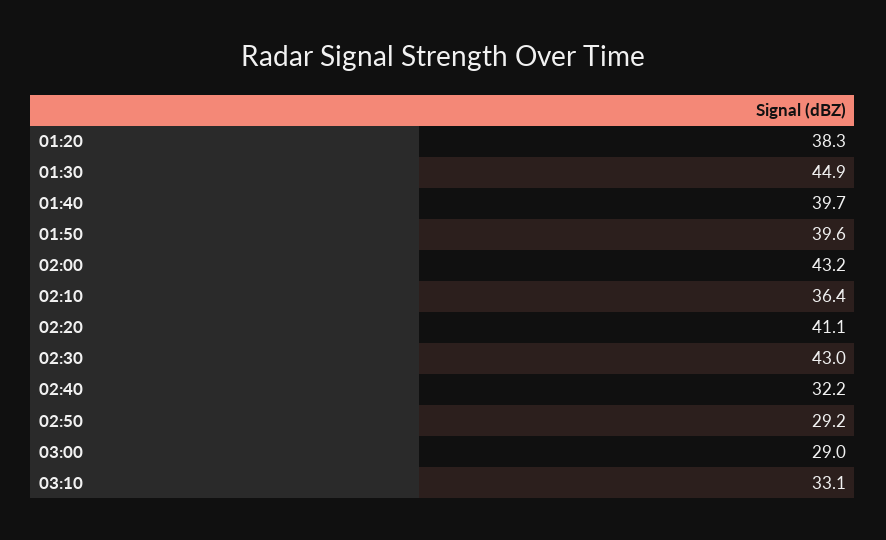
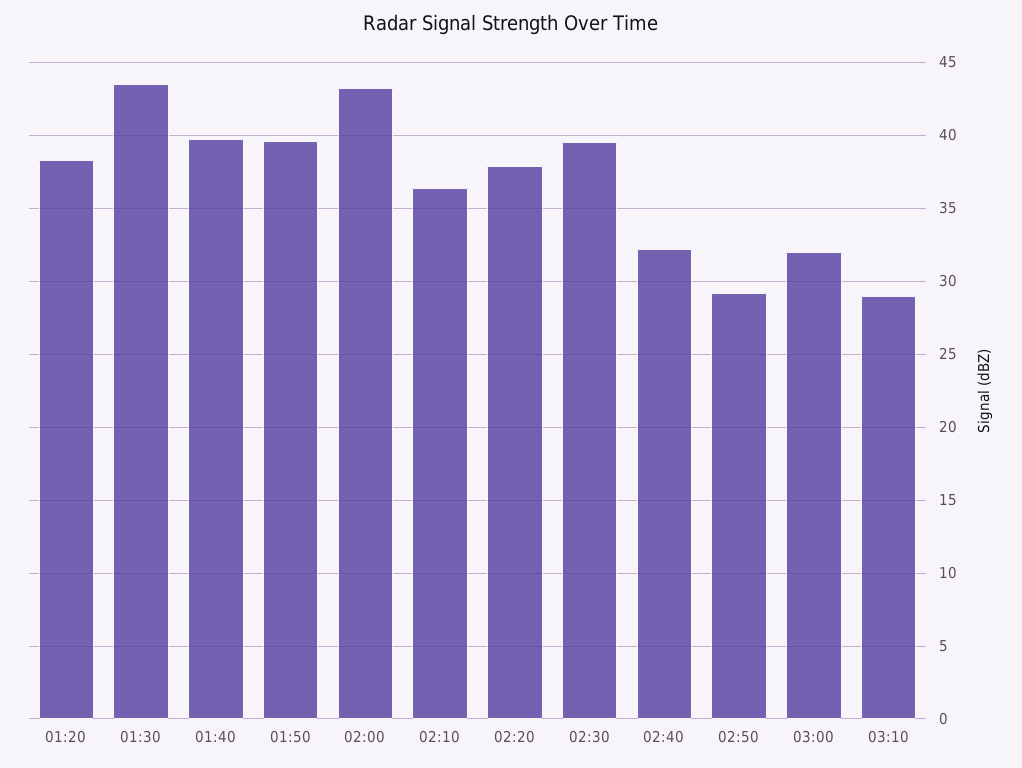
  {
    "01:20": 38.3,
-   "01:30": 44.9,
+   "01:30": 43.5,
    "01:40": 39.7,
    "01:50": 39.6,
    "02:00": 43.2,
    "02:10": 36.4,
-   "02:20": 41.1,
+   "02:20": 38,
-   "02:30": 43,
+   "02:30": 39.5,
    "02:40": 32.2,
    "02:50": 29.2,
-   "03:00": 29,
+   "03:00": 32,
-   "03:10": 33.1
+   "03:10": 29
  }

